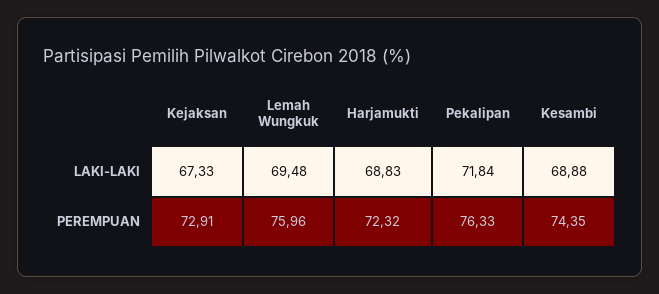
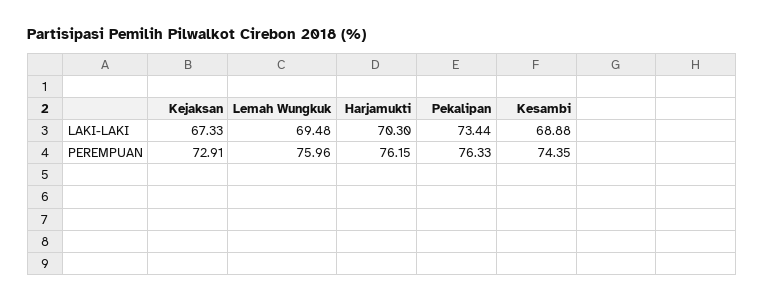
  {
    "Kejaksan": {
      "LAKI-LAKI": 67.33,
      "PEREMPUAN": 72.91
    },
    "Lemah Wungkuk": {
      "LAKI-LAKI": 69.48,
      "PEREMPUAN": 75.96
    },
    "Harjamukti": {
-     "LAKI-LAKI": 68.83,
+     "LAKI-LAKI": 70.3,
-     "PEREMPUAN": 72.32
+     "PEREMPUAN": 76.15
    },
    "Pekalipan": {
-     "LAKI-LAKI": 71.84,
+     "LAKI-LAKI": 73.44,
      "PEREMPUAN": 76.33
    },
    "Kesambi": {
      "LAKI-LAKI": 68.88,
      "PEREMPUAN": 74.35
    }
  }

